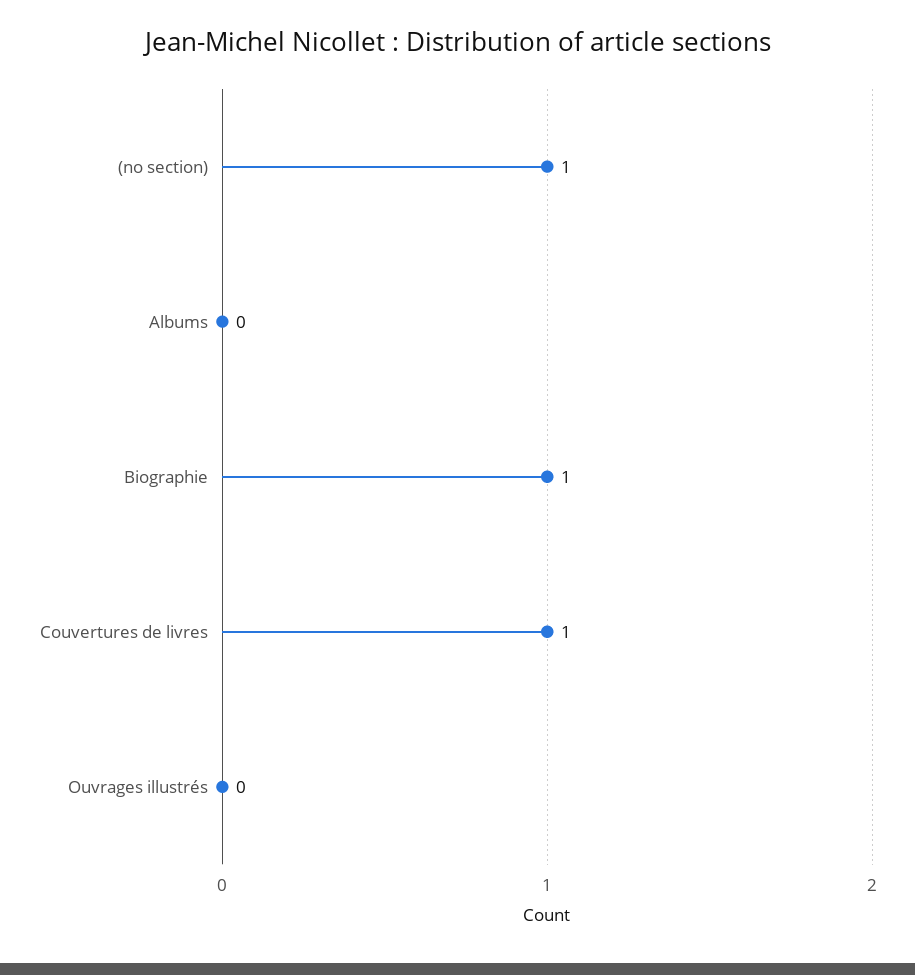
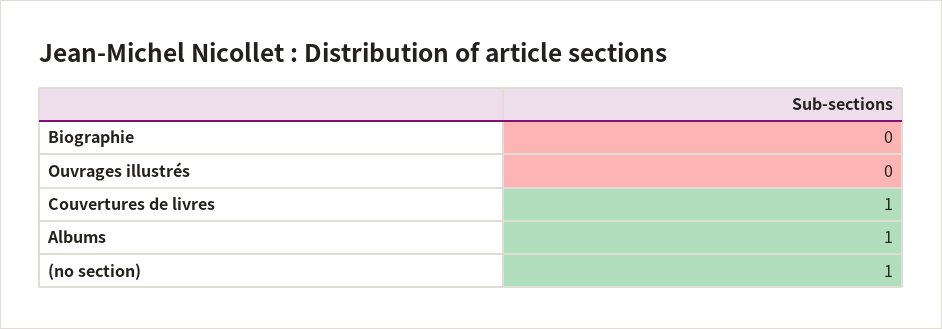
  {
    "(no section)": 1,
-   "Albums": 0,
+   "Albums": 1,
-   "Biographie": 1,
+   "Biographie": 0,
    "Couvertures de livres": 1,
    "Ouvrages illustrés": 0
  }

